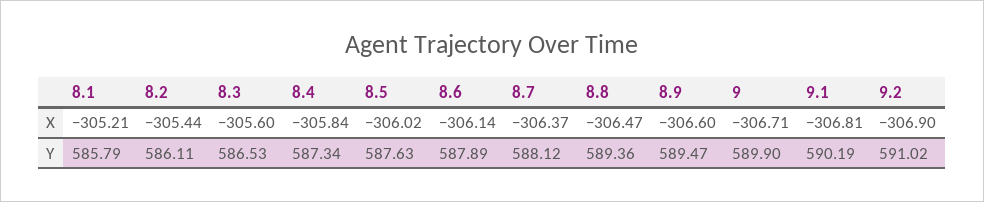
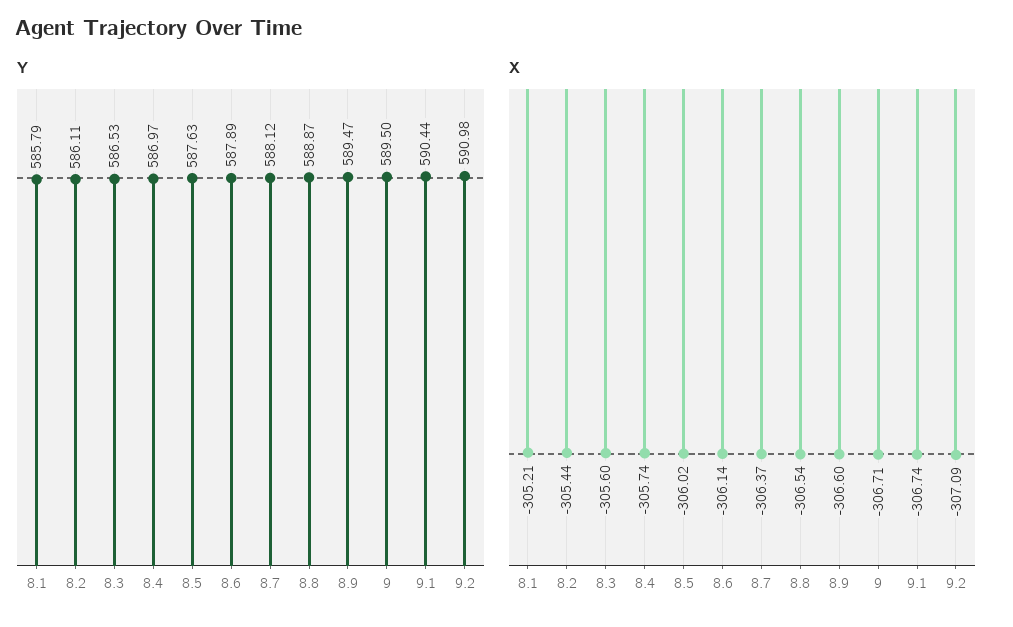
  {
    "X": {
      "8.1": -305.21,
      "8.2": -305.44,
      "8.3": -305.6,
-     "8.4": -305.84,
+     "8.4": -305.74,
      "8.5": -306.02,
      "8.6": -306.14,
      "8.7": -306.37,
-     "8.8": -306.47,
+     "8.8": -306.54,
      "8.9": -306.6,
      "9": -306.71,
-     "9.1": -306.81,
+     "9.1": -306.74,
-     "9.2": -306.9
+     "9.2": -307.09
    },
    "Y": {
      "8.1": 585.79,
      "8.2": 586.11,
      "8.3": 586.53,
-     "8.4": 587.34,
+     "8.4": 586.97,
      "8.5": 587.63,
      "8.6": 587.89,
      "8.7": 588.12,
-     "8.8": 589.36,
+     "8.8": 588.87,
      "8.9": 589.47,
-     "9": 589.9,
+     "9": 589.5,
-     "9.1": 590.19,
+     "9.1": 590.44,
-     "9.2": 591.02
+     "9.2": 590.98
    }
  }

